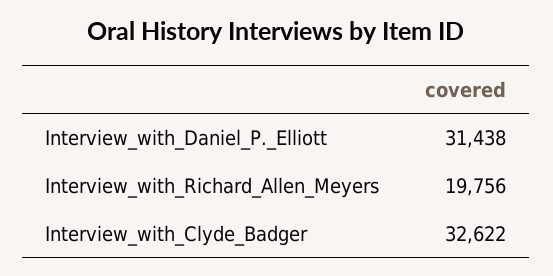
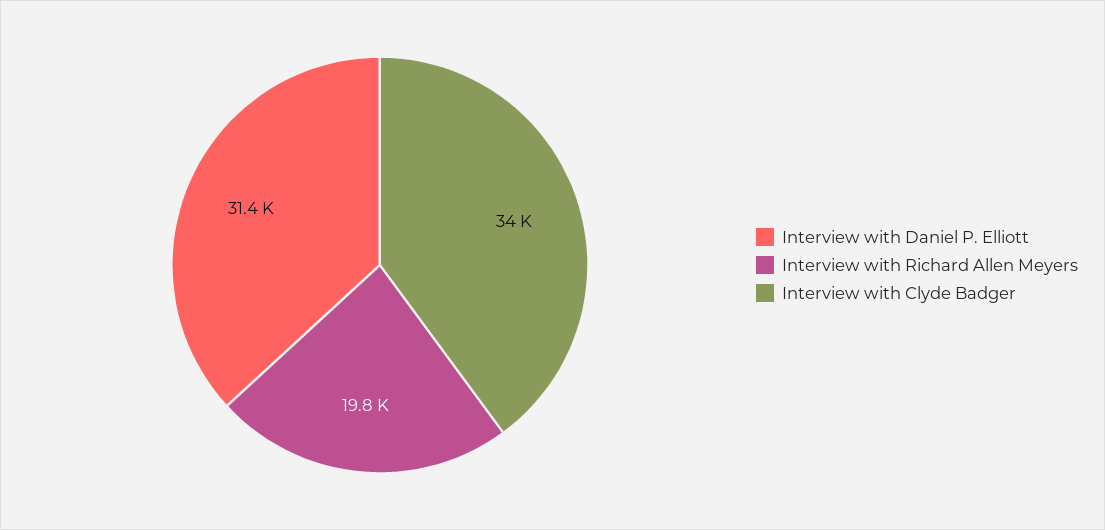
  {
    "Interview_with_Daniel_P._Elliott": 31438,
    "Interview_with_Richard_Allen_Meyers": 19756,
-   "Interview_with_Clyde_Badger": 32622
+   "Interview_with_Clyde_Badger": 34000
  }

